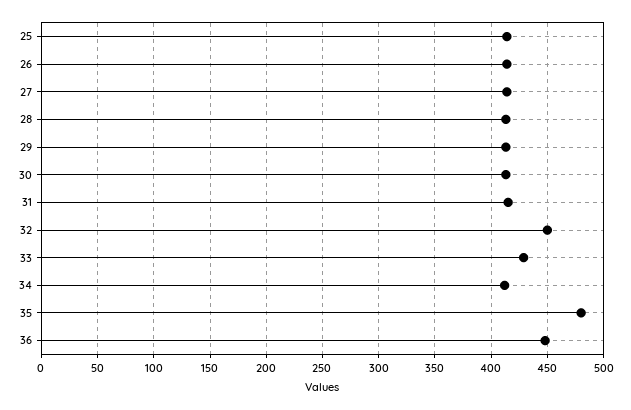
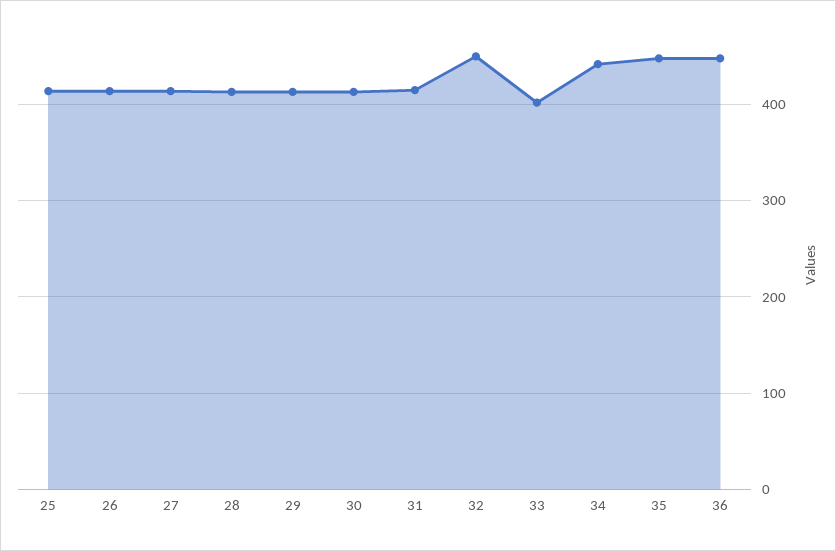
  {
    "25": 410,
    "26": 410,
    "27": 410,
    "28": 410,
    "29": 410,
    "30": 410,
    "31": 420,
    "32": 450,
-   "33": 430,
+   "33": 400,
-   "34": 410,
+   "34": 440,
-   "35": 480,
+   "35": 450,
    "36": 450
  }

